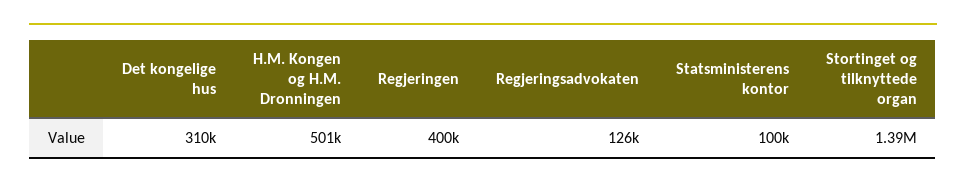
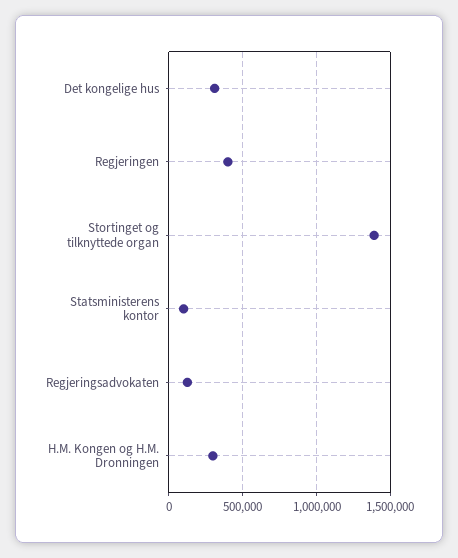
  {
    "Det kongelige hus": 310000,
-   "H.M. Kongen og H.M. Dronningen": 501000,
+   "H.M. Kongen og H.M. Dronningen": 300000,
    "Regjeringen": 400000,
    "Regjeringsadvokaten": 126000,
    "Statsministerens kontor": 100000,
    "Stortinget og tilknyttede organ": 1390000
  }

